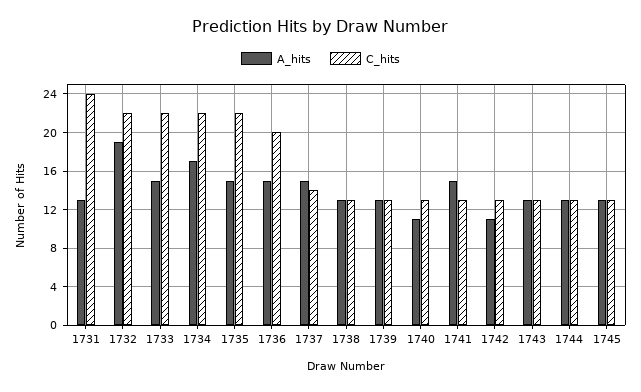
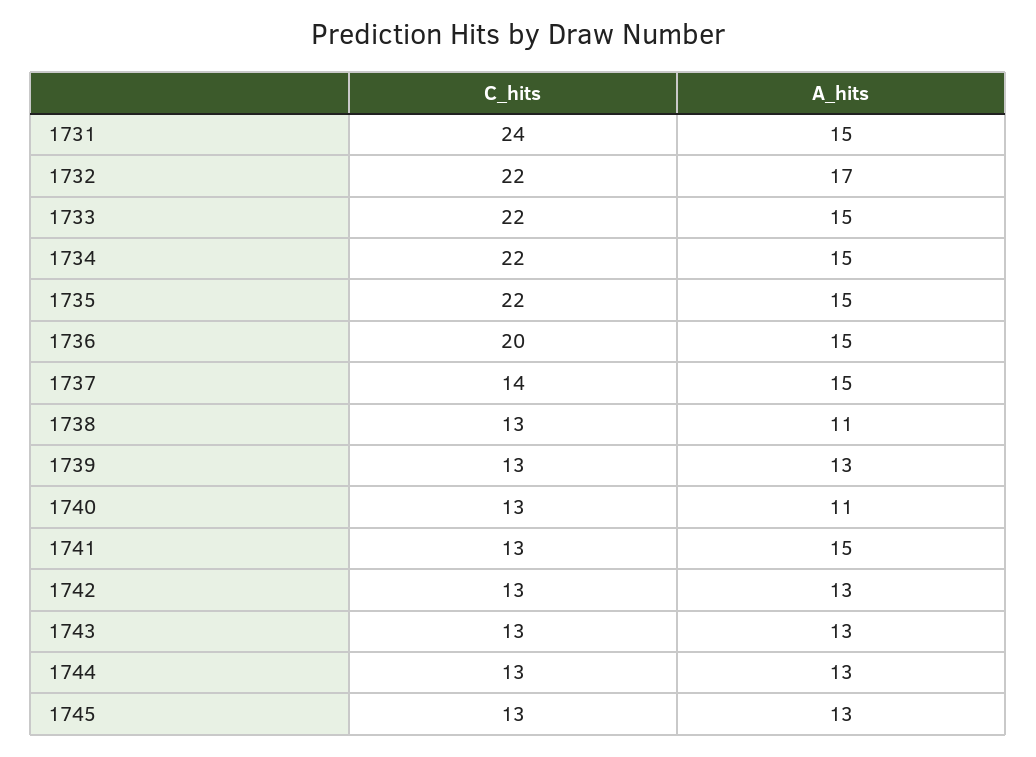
  {
    "A_hits": {
-     "1731": 13,
+     "1731": 15,
-     "1732": 19,
+     "1732": 17,
      "1733": 15,
-     "1734": 17,
+     "1734": 15,
      "1735": 15,
      "1736": 15,
      "1737": 15,
-     "1738": 13,
+     "1738": 11,
      "1739": 13,
      "1740": 11,
      "1741": 15,
-     "1742": 11,
+     "1742": 13,
      "1743": 13,
      "1744": 13,
      "1745": 13
    },
    "C_hits": {
      "1731": 24,
      "1732": 22,
      "1733": 22,
      "1734": 22,
      "1735": 22,
      "1736": 20,
      "1737": 14,
      "1738": 13,
      "1739": 13,
      "1740": 13,
      "1741": 13,
      "1742": 13,
      "1743": 13,
      "1744": 13,
      "1745": 13
    }
  }

